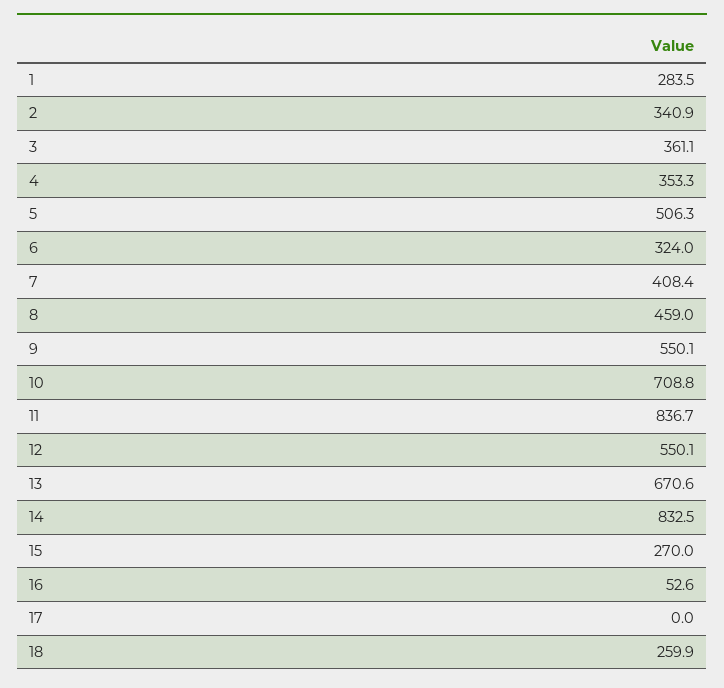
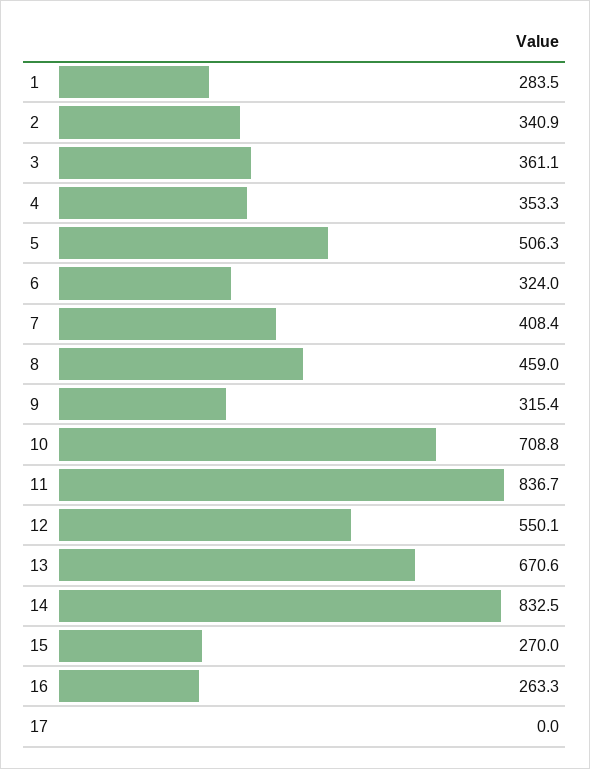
  {
    "1": 283.5,
    "2": 340.9,
    "3": 361.1,
    "4": 353.3,
    "5": 506.3,
    "6": 324,
    "7": 408.4,
    "8": 459,
-   "9": 550.1,
+   "9": 315.4,
    "10": 708.8,
    "11": 836.7,
    "12": 550.1,
    "13": 670.6,
    "14": 832.5,
    "15": 270,
-   "16": 52.6,
+   "16": 263.3,
-   "17": 0,
+   "17": 0
-   "18": 259.9
  }

